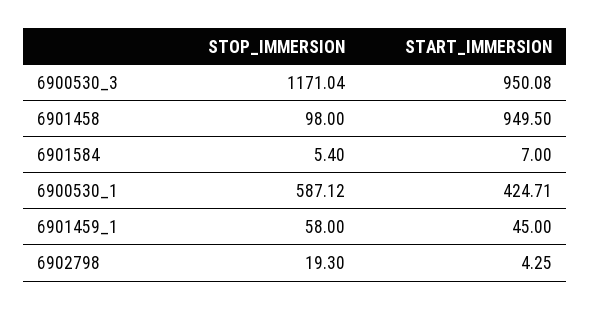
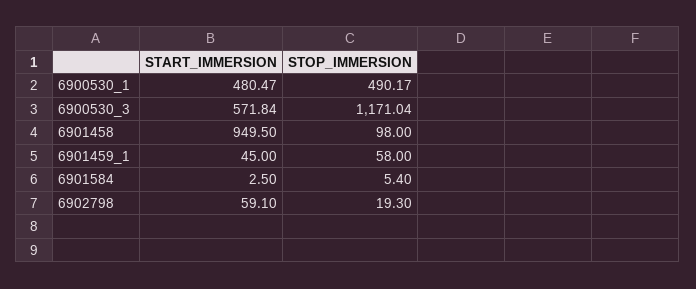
  {
    "STOP_IMMERSION": {
      "6900530_3": 1171.04,
      "6901458": 98,
      "6901584": 5.4,
-     "6900530_1": 587.12,
+     "6900530_1": 490.17,
      "6901459_1": 58,
      "6902798": 19.3
    },
    "START_IMMERSION": {
-     "6900530_3": 950.08,
+     "6900530_3": 571.84,
      "6901458": 949.5,
-     "6901584": 7,
+     "6901584": 2.5,
-     "6900530_1": 424.71,
+     "6900530_1": 480.47,
      "6901459_1": 45,
-     "6902798": 4.25
+     "6902798": 59.1
    }
  }

